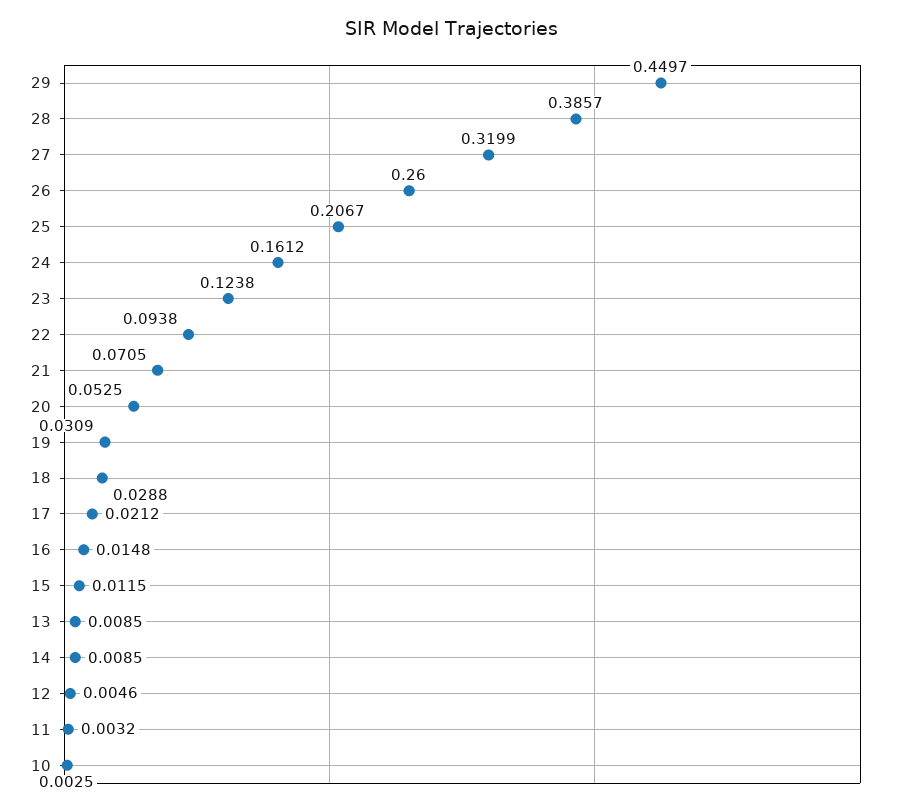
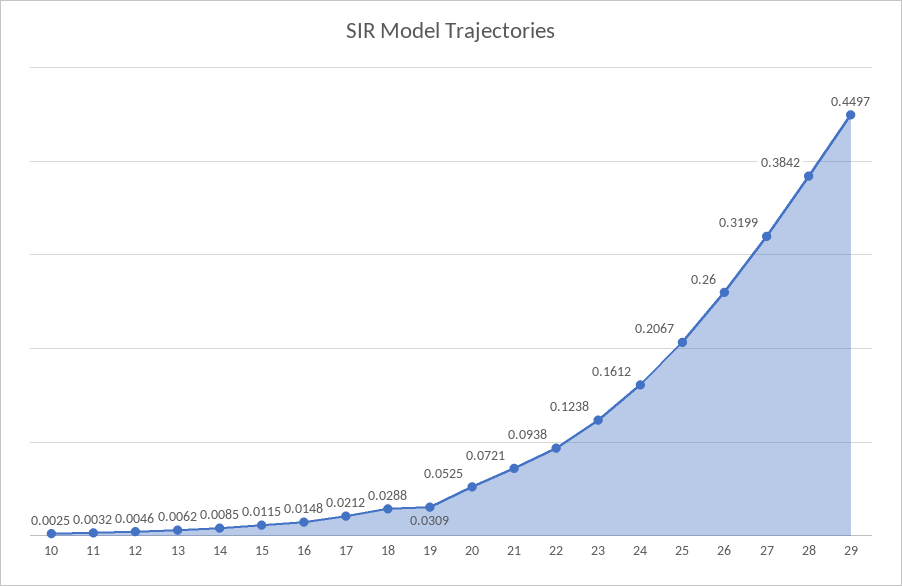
  {
    "29": 0.4497,
-   "28": 0.3857,
+   "28": 0.3842,
    "27": 0.3199,
    "26": 0.26,
    "25": 0.2067,
    "24": 0.1612,
    "23": 0.1238,
    "22": 0.0938,
-   "21": 0.0705,
+   "21": 0.0721,
    "20": 0.0525,
    "19": 0.0309,
    "18": 0.0288,
    "17": 0.0212,
    "16": 0.0148,
    "15": 0.0115,
-   "13": 0.0085,
+   "13": 0.0062,
    "14": 0.0085,
    "12": 0.0046,
    "11": 0.0032,
    "10": 0.0025
  }

